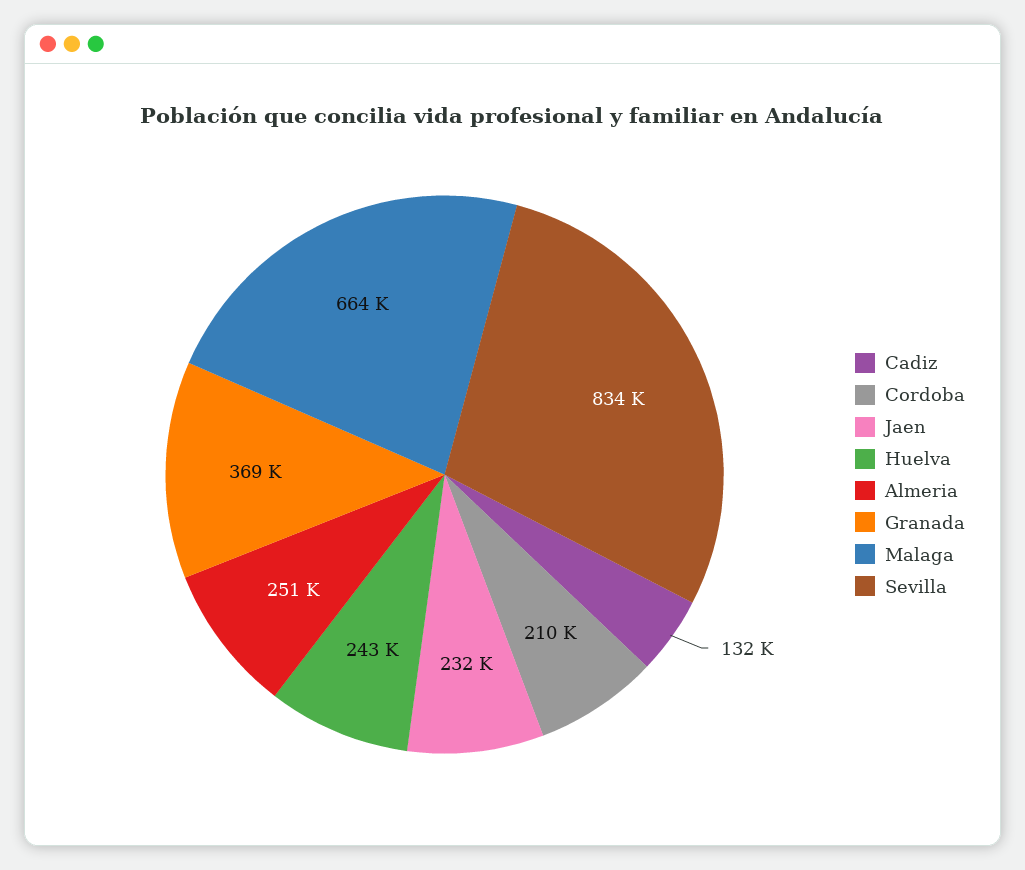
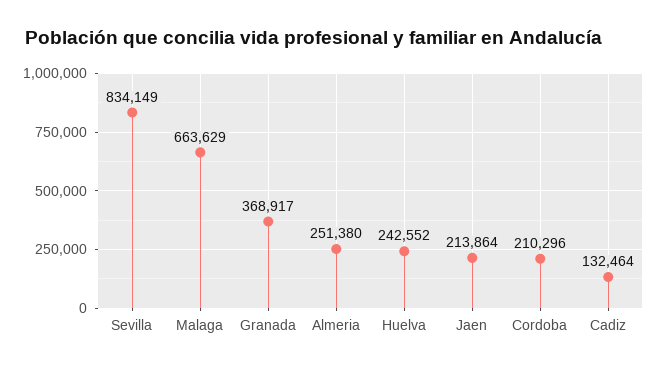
  {
    "Cadiz": 132464,
    "Cordoba": 210296,
-   "Jaen": 232000,
+   "Jaen": 213864,
    "Huelva": 242552,
    "Almeria": 251380,
    "Granada": 368917,
    "Malaga": 663629,
    "Sevilla": 834149
  }

